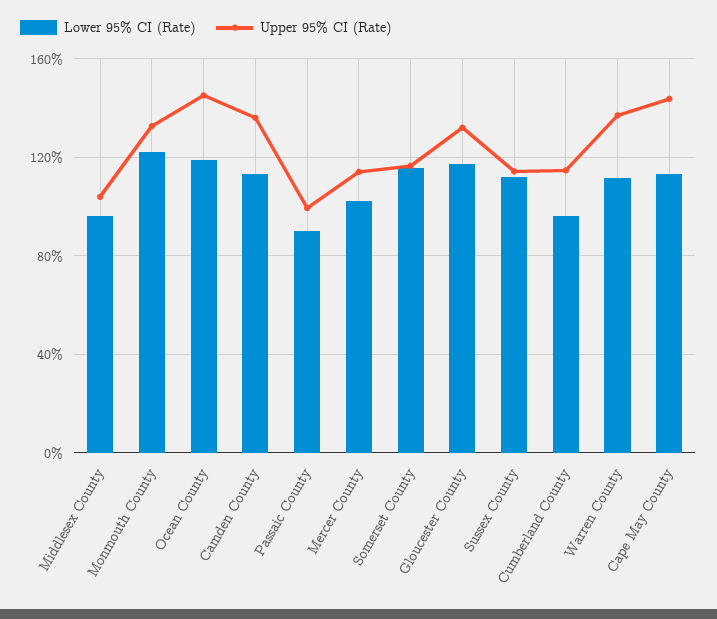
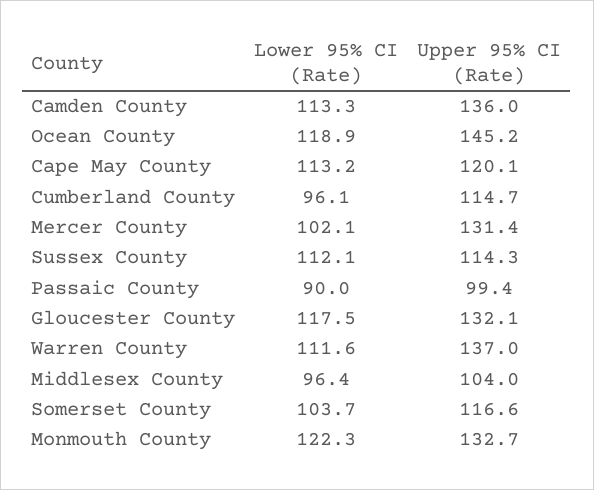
  {
    "Lower 95% CI (Rate)": {
      "Middlesex County": 96.4,
      "Monmouth County": 122.3,
      "Ocean County": 118.9,
      "Camden County": 113.3,
      "Passaic County": 90,
      "Mercer County": 102.1,
-     "Somerset County": 115,
+     "Somerset County": 103.7,
      "Gloucester County": 117.5,
      "Sussex County": 112.1,
      "Cumberland County": 96.1,
      "Warren County": 111.6,
      "Cape May County": 113.2
    },
    "Upper 95% CI (Rate)": {
      "Middlesex County": 104,
      "Monmouth County": 132.7,
      "Ocean County": 145.2,
      "Camden County": 136,
      "Passaic County": 99.4,
-     "Mercer County": 115,
+     "Mercer County": 131.4,
      "Somerset County": 116.6,
      "Gloucester County": 132.1,
      "Sussex County": 114.3,
      "Cumberland County": 114.7,
      "Warren County": 137,
-     "Cape May County": 145
+     "Cape May County": 120.1
    }
  }

